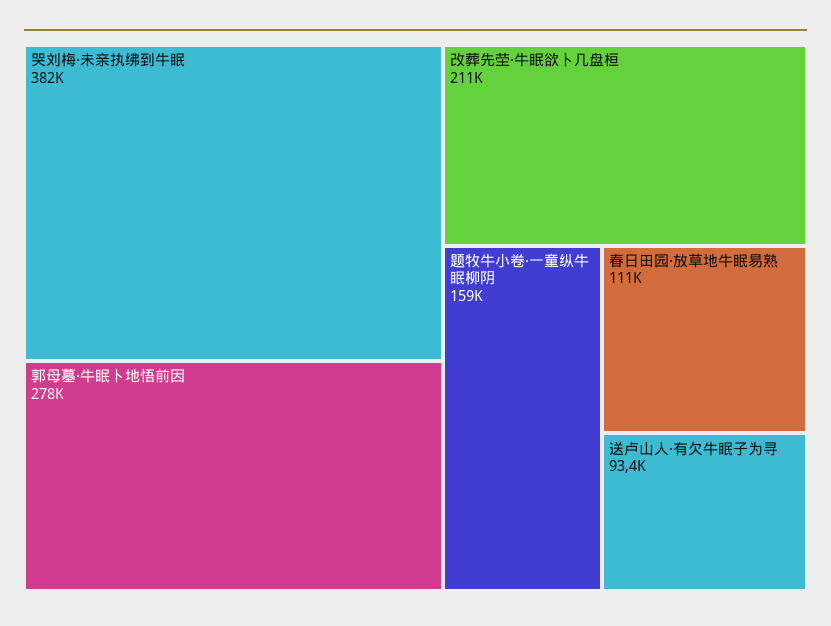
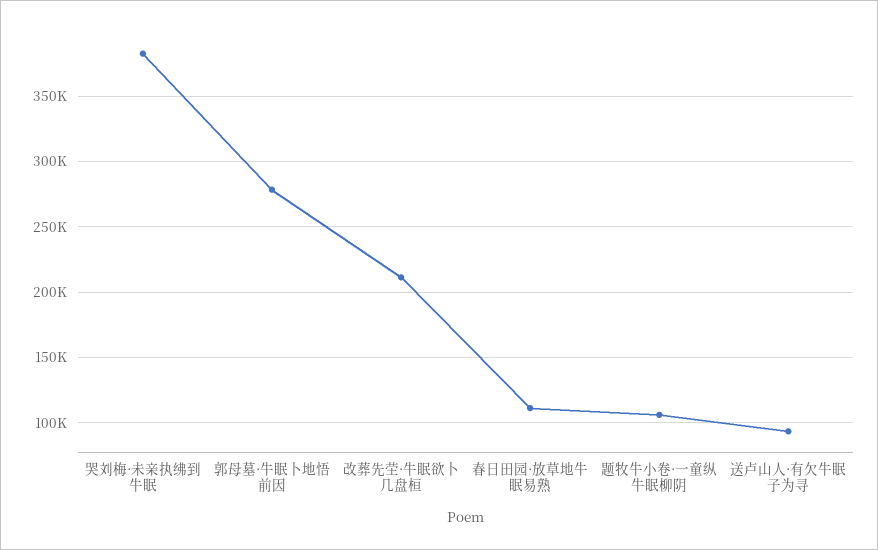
  {
    "哭刘梅·未亲执绋到牛眠": 382000,
    "郭母墓·牛眠卜地悟前因": 278000,
    "改葬先茔·牛眠欲卜几盘桓": 211000,
-   "题牧牛小卷·一童纵牛眠柳阴": 159000,
+   "题牧牛小卷·一童纵牛眠柳阴": 105000,
    "春日田园·放草地牛眠易熟": 111000,
    "送卢山人·有欠牛眠子为寻": 93400
  }

